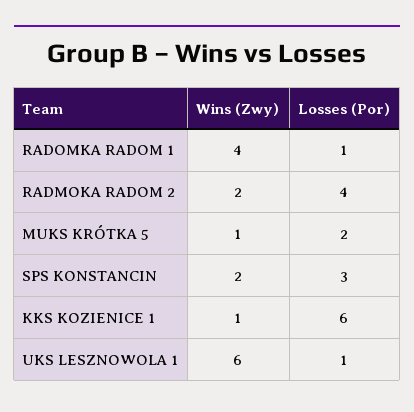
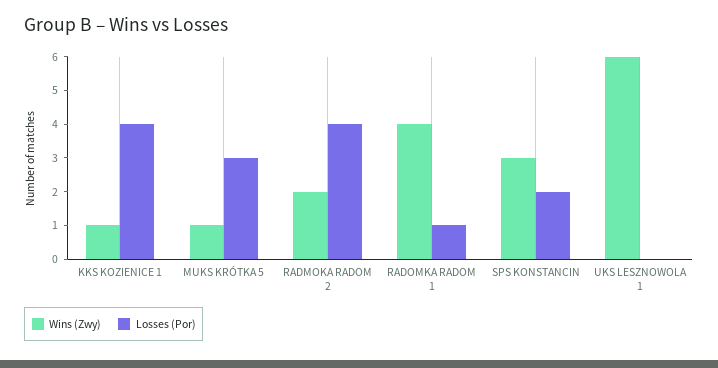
  {
    "Wins (Zwy)": {
      "RADOMKA RADOM 1": 4,
      "RADMOKA RADOM 2": 2,
      "MUKS KRÓTKA 5": 1,
-     "SPS KONSTANCIN": 2,
+     "SPS KONSTANCIN": 3,
      "KKS KOZIENICE 1": 1,
      "UKS LESZNOWOLA 1": 6
    },
    "Losses (Por)": {
      "RADOMKA RADOM 1": 1,
      "RADMOKA RADOM 2": 4,
-     "MUKS KRÓTKA 5": 2,
+     "MUKS KRÓTKA 5": 3,
-     "SPS KONSTANCIN": 3,
+     "SPS KONSTANCIN": 2,
-     "KKS KOZIENICE 1": 6,
+     "KKS KOZIENICE 1": 4,
-     "UKS LESZNOWOLA 1": 1
+     "UKS LESZNOWOLA 1": 0
    }
  }

